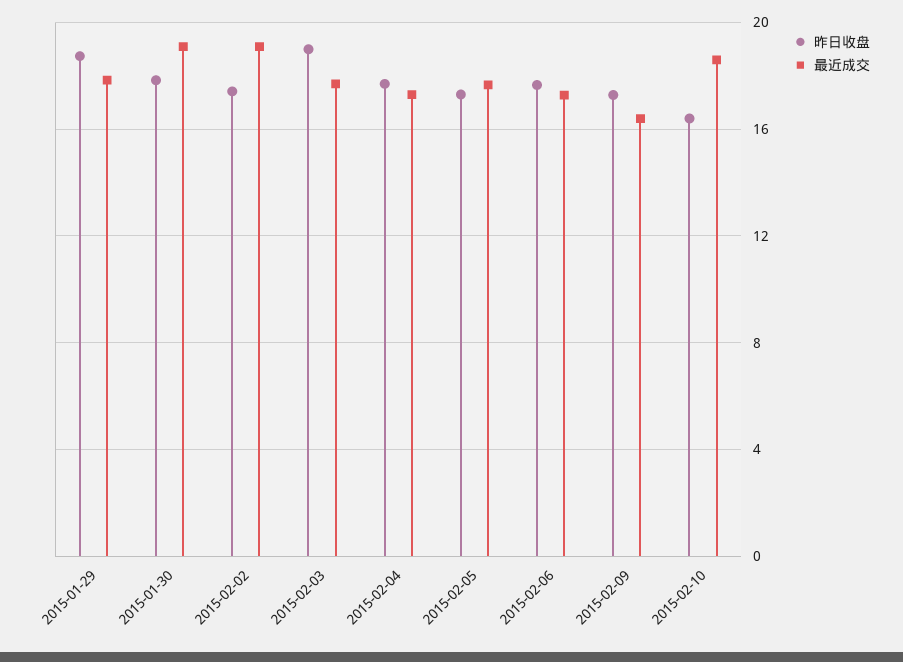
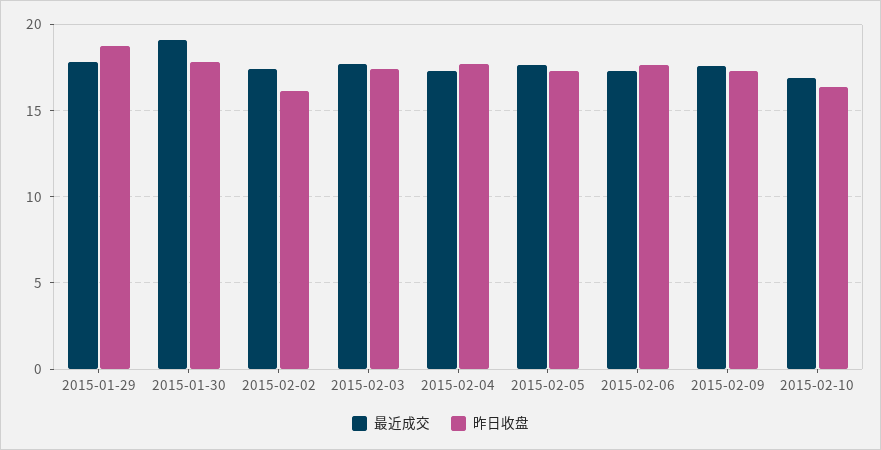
  {
    "昨日收盘": {
      "2015-01-29": 18.5,
      "2015-01-30": 18,
-     "2015-02-02": 17.5,
+     "2015-02-02": 16,
-     "2015-02-03": 19,
+     "2015-02-03": 17.5,
      "2015-02-04": 17.5,
      "2015-02-05": 17.5,
      "2015-02-06": 17.5,
      "2015-02-09": 17.5,
      "2015-02-10": 16.5
    },
    "最近成交": {
      "2015-01-29": 18,
      "2015-01-30": 19,
-     "2015-02-02": 19,
+     "2015-02-02": 17.5,
      "2015-02-03": 17.5,
      "2015-02-04": 17.5,
      "2015-02-05": 17.5,
      "2015-02-06": 17.5,
-     "2015-02-09": 16.5,
+     "2015-02-09": 17.5,
-     "2015-02-10": 18.5
+     "2015-02-10": 17
    }
  }

